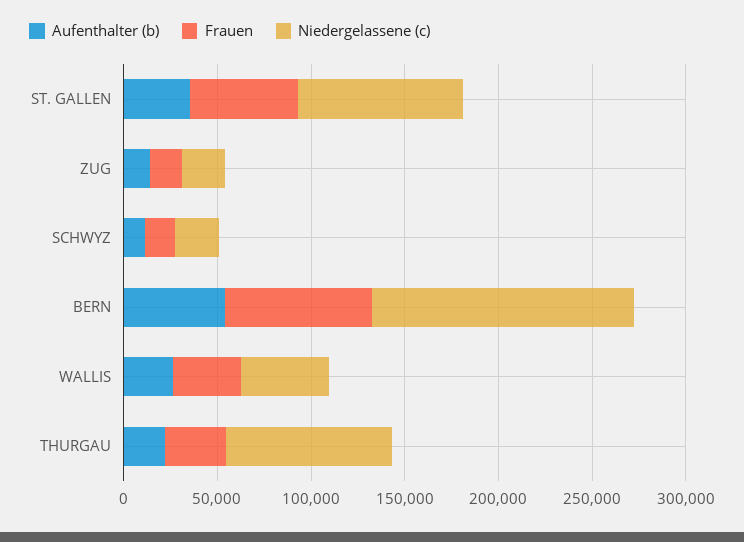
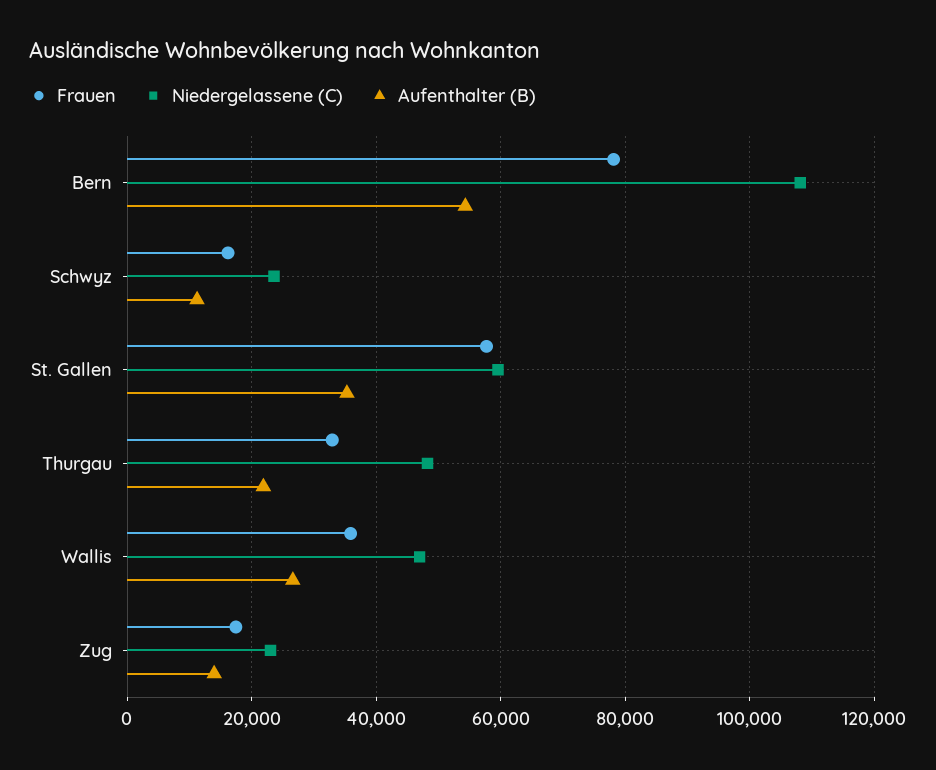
  {
    "Aufenthalter (b)": {
      "ST. GALLEN": 36000,
      "ZUG": 14000,
      "SCHWYZ": 12000,
      "BERN": 54000,
      "WALLIS": 26000,
      "THURGAU": 22000
    },
    "Frauen": {
      "ST. GALLEN": 58000,
      "ZUG": 18000,
      "SCHWYZ": 16000,
      "BERN": 78000,
      "WALLIS": 36000,
      "THURGAU": 32000
    },
    "Niedergelassene (c)": {
-     "ST. GALLEN": 90000,
+     "ST. GALLEN": 60000,
      "ZUG": 22000,
      "SCHWYZ": 24000,
-     "BERN": 140000,
+     "BERN": 108000,
      "WALLIS": 46000,
-     "THURGAU": 90000
+     "THURGAU": 48000
    }
  }

